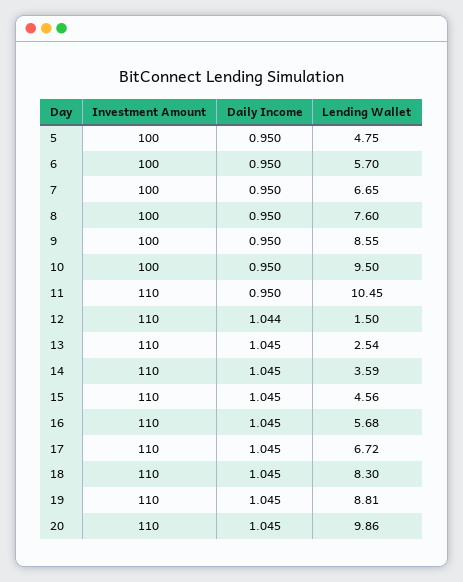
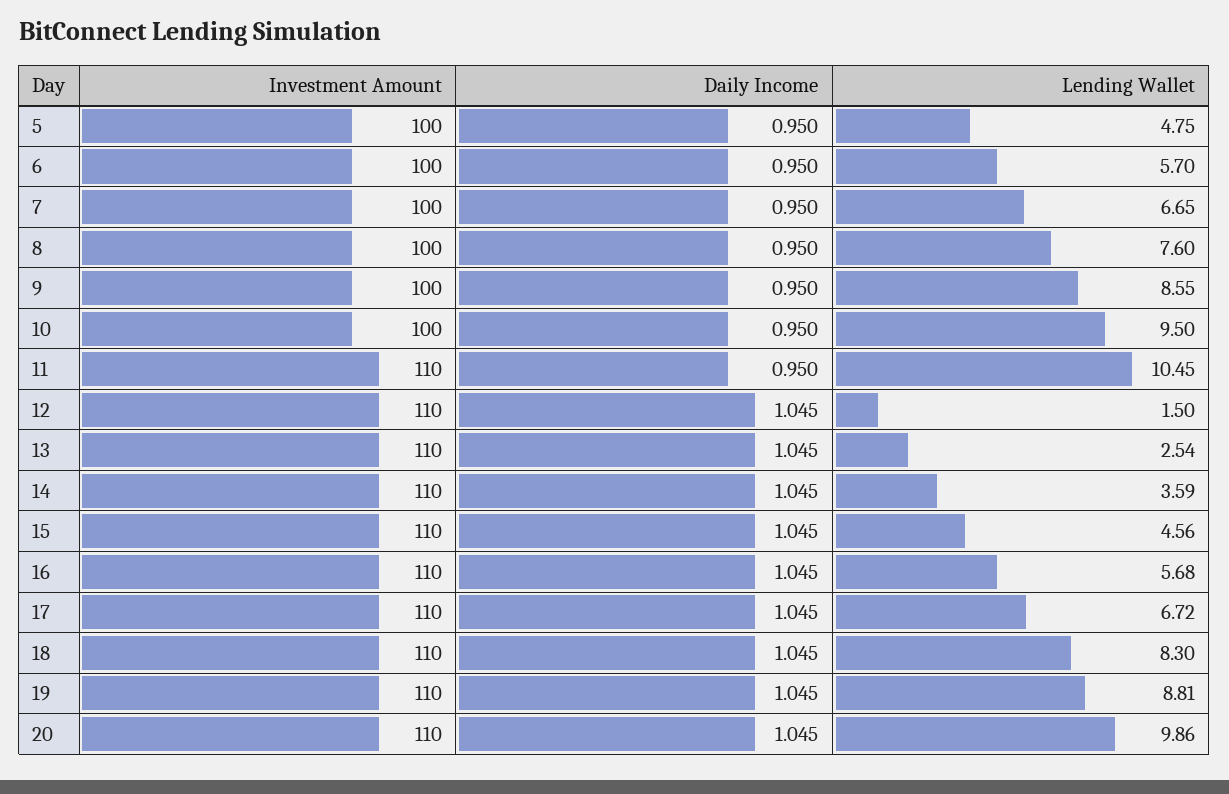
  {
    "Investment Amount": {
      "5": 100,
      "6": 100,
      "7": 100,
      "8": 100,
      "9": 100,
      "10": 100,
      "11": 110,
      "12": 110,
      "13": 110,
      "14": 110,
      "15": 110,
      "16": 110,
      "17": 110,
      "18": 110,
      "19": 110,
      "20": 110
    },
    "Daily Income": {
      "5": 0.95,
      "6": 0.95,
      "7": 0.95,
      "8": 0.95,
      "9": 0.95,
      "10": 0.95,
      "11": 0.95,
-     "12": 1.044,
+     "12": 1.045,
      "13": 1.045,
      "14": 1.045,
      "15": 1.045,
      "16": 1.045,
      "17": 1.045,
      "18": 1.045,
      "19": 1.045,
      "20": 1.045
    },
    "Lending Wallet": {
      "5": 4.75,
      "6": 5.7,
      "7": 6.65,
      "8": 7.6,
      "9": 8.55,
      "10": 9.5,
      "11": 10.45,
      "12": 1.5,
      "13": 2.54,
      "14": 3.59,
      "15": 4.56,
      "16": 5.68,
      "17": 6.72,
      "18": 8.3,
      "19": 8.81,
      "20": 9.86
    }
  }

